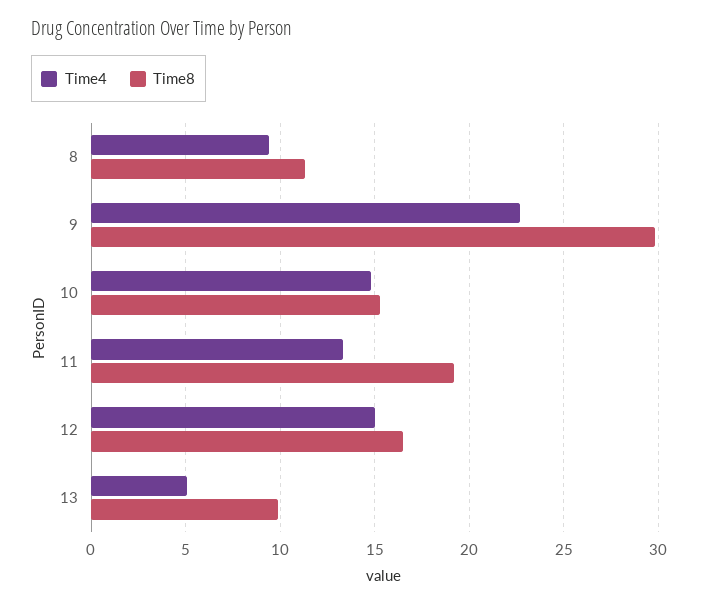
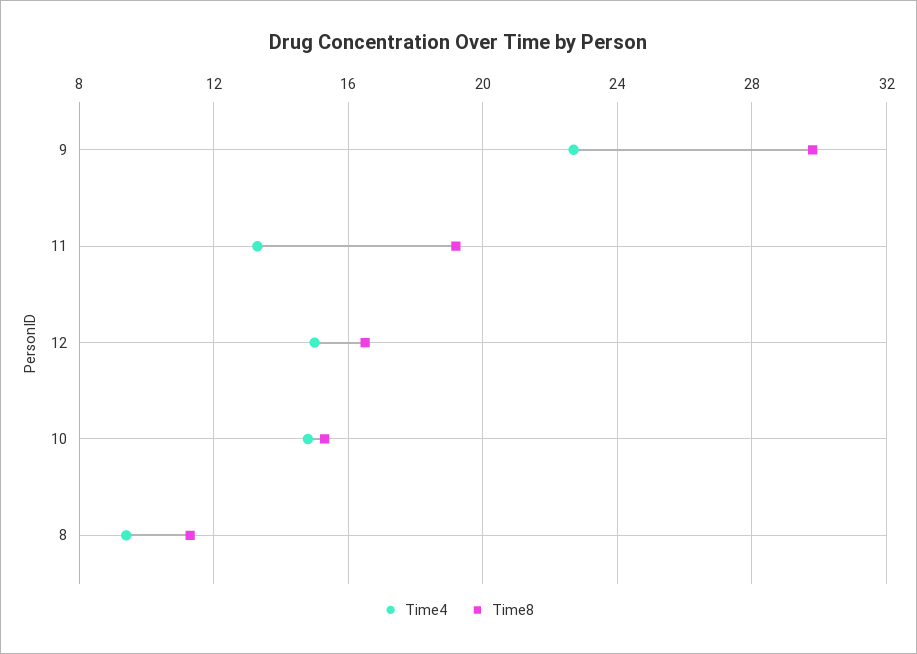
  {
    "Time4": {
      "8": 9.5,
      "9": 22.5,
      "10": 15,
      "11": 13.5,
-     "12": 15,
+     "12": 15
-     "13": 5
    },
    "Time8": {
      "8": 11.5,
      "9": 30,
      "10": 15.5,
      "11": 19,
-     "12": 16.5,
+     "12": 16.5
-     "13": 10
    }
  }

